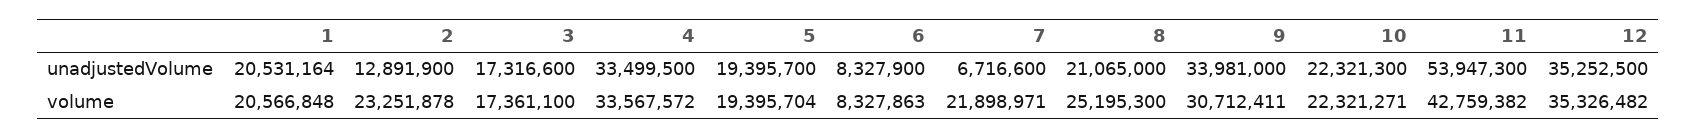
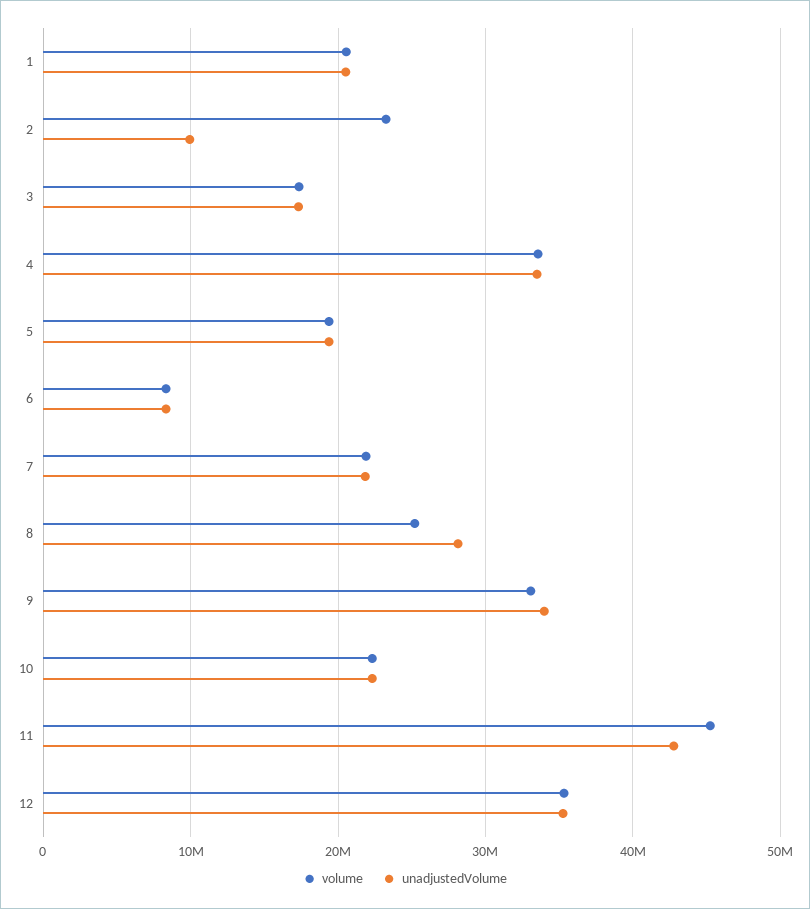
  {
    "unadjustedVolume": {
      "1": 20531164,
-     "2": 12891900,
+     "2": 10000000,
      "3": 17316600,
      "4": 33499500,
      "5": 19395700,
      "6": 8327900,
-     "7": 6716600,
+     "7": 22000000,
-     "8": 21065000,
+     "8": 28000000,
      "9": 33981000,
      "10": 22321300,
-     "11": 53947300,
+     "11": 43000000,
      "12": 35252500
    },
    "volume": {
      "1": 20566848,
      "2": 23251878,
      "3": 17361100,
      "4": 33567572,
      "5": 19395704,
      "6": 8327863,
      "7": 21898971,
      "8": 25195300,
-     "9": 30712411,
+     "9": 33000000,
      "10": 22321271,
-     "11": 42759382,
+     "11": 45000000,
      "12": 35326482
    }
  }

